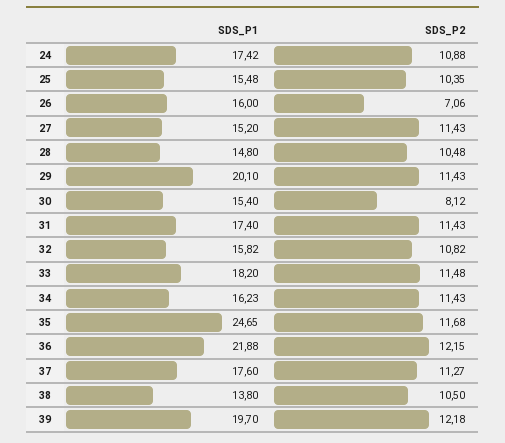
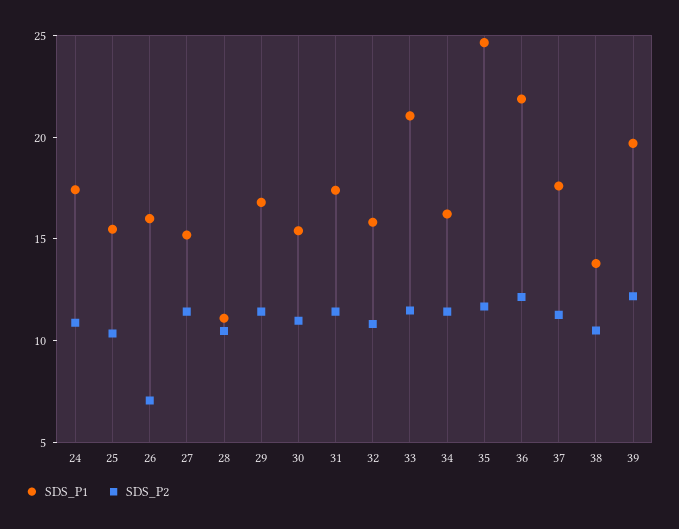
  {
    "SDS_P1": {
      "24": 17.42,
      "25": 15.48,
      "26": 16,
      "27": 15.2,
-     "28": 14.8,
+     "28": 11,
-     "29": 20.1,
+     "29": 17,
      "30": 15.4,
      "31": 17.4,
      "32": 15.82,
-     "33": 18.2,
+     "33": 21,
      "34": 16.23,
      "35": 24.65,
      "36": 21.88,
      "37": 17.6,
      "38": 13.8,
      "39": 19.7
    },
    "SDS_P2": {
      "24": 10.88,
      "25": 10.35,
      "26": 7.06,
      "27": 11.43,
      "28": 10.48,
      "29": 11.43,
-     "30": 8.12,
+     "30": 11,
      "31": 11.43,
      "32": 10.82,
      "33": 11.48,
      "34": 11.43,
      "35": 11.68,
      "36": 12.15,
      "37": 11.27,
      "38": 10.5,
      "39": 12.18
    }
  }

